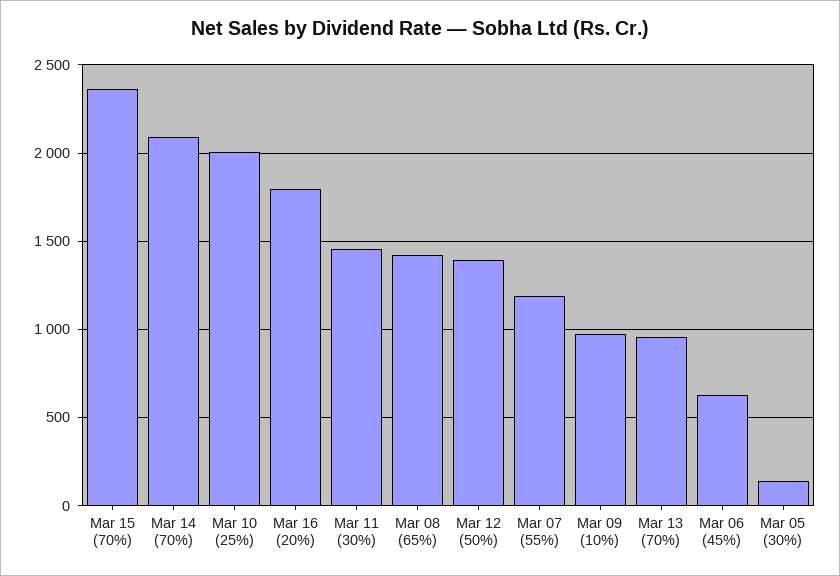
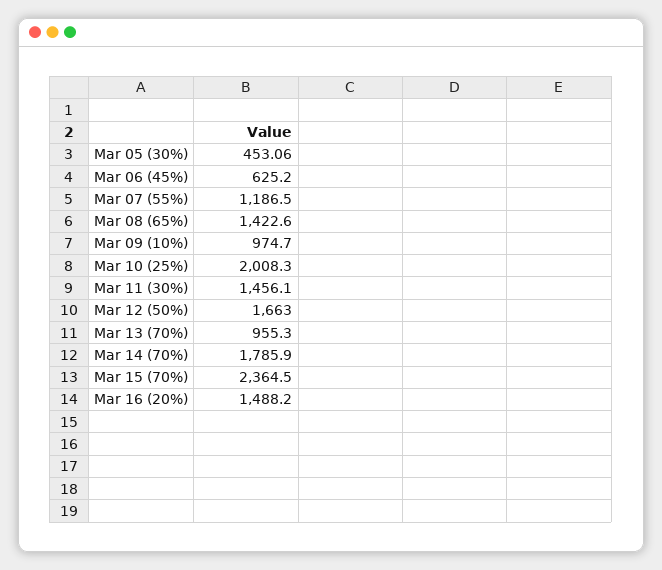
  {
    "Mar 15 (70%)": 2364.5,
-   "Mar 14 (70%)": 2100,
+   "Mar 14 (70%)": 1785.9,
    "Mar 10 (25%)": 2008.3,
-   "Mar 16 (20%)": 1800,
+   "Mar 16 (20%)": 1488.2,
    "Mar 11 (30%)": 1456.1,
    "Mar 08 (65%)": 1422.6,
-   "Mar 12 (50%)": 1400,
+   "Mar 12 (50%)": 1663,
    "Mar 07 (55%)": 1186.5,
    "Mar 09 (10%)": 974.7,
    "Mar 13 (70%)": 955.3,
    "Mar 06 (45%)": 625.2,
-   "Mar 05 (30%)": 150
+   "Mar 05 (30%)": 453.06
  }

